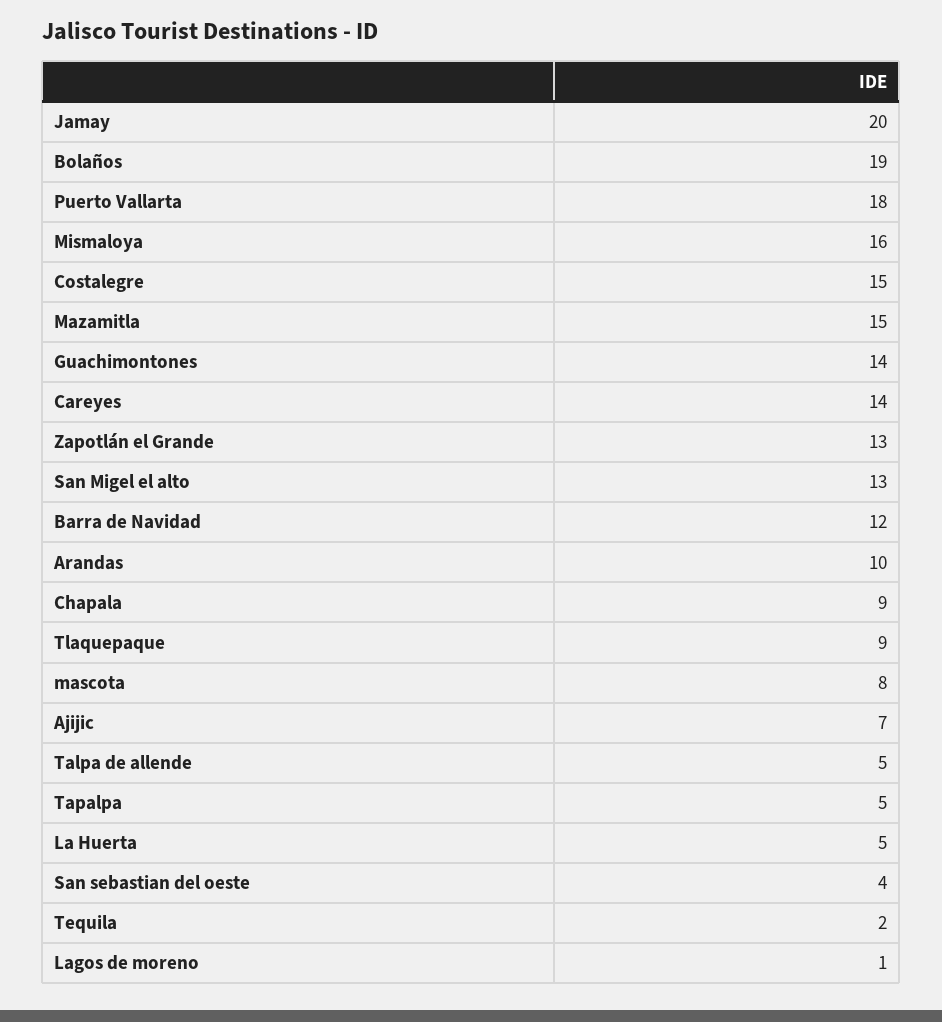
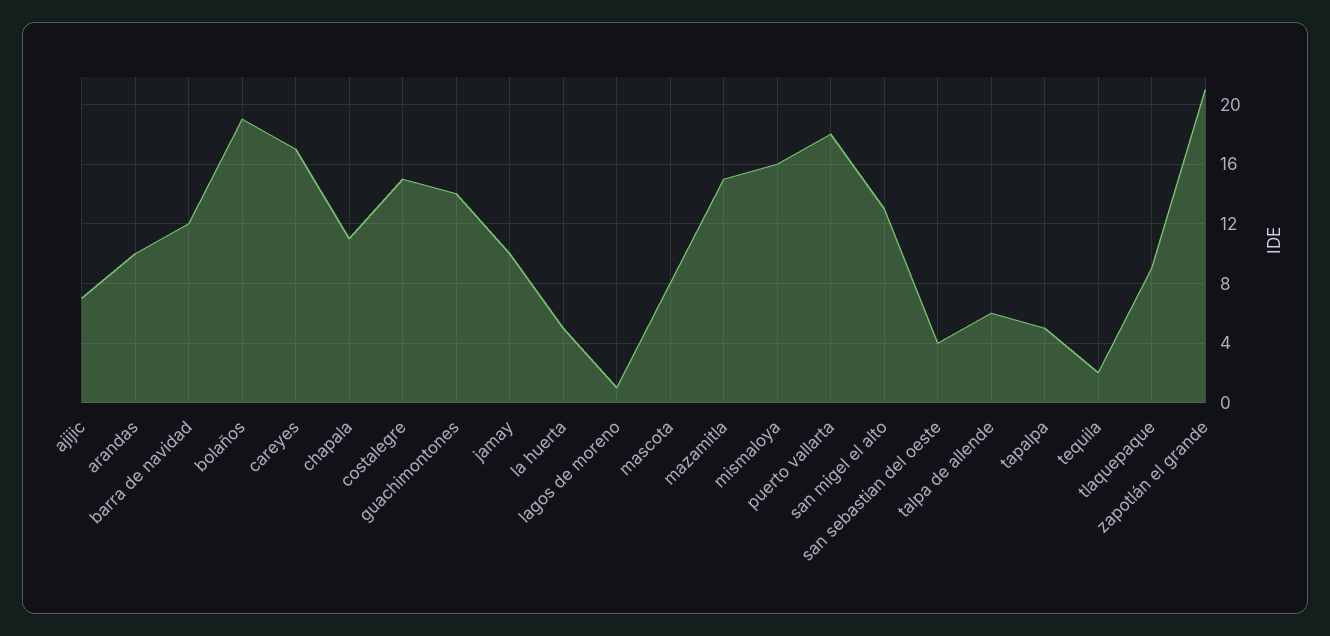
  {
-   "Jamay": 20,
+   "Jamay": 10,
    "Bolaños": 19,
    "Puerto Vallarta": 18,
    "Mismaloya": 16,
    "Costalegre": 15,
    "Mazamitla": 15,
    "Guachimontones": 14,
-   "Careyes": 14,
+   "Careyes": 17,
-   "Zapotlán el Grande": 13,
+   "Zapotlán el Grande": 21,
    "San Migel el alto": 13,
    "Barra de Navidad": 12,
    "Arandas": 10,
-   "Chapala": 9,
+   "Chapala": 11,
    "Tlaquepaque": 9,
    "mascota": 8,
    "Ajijic": 7,
-   "Talpa de allende": 5,
+   "Talpa de allende": 6,
    "Tapalpa": 5,
    "La Huerta": 5,
    "San sebastian del oeste": 4,
    "Tequila": 2,
    "Lagos de moreno": 1
  }

